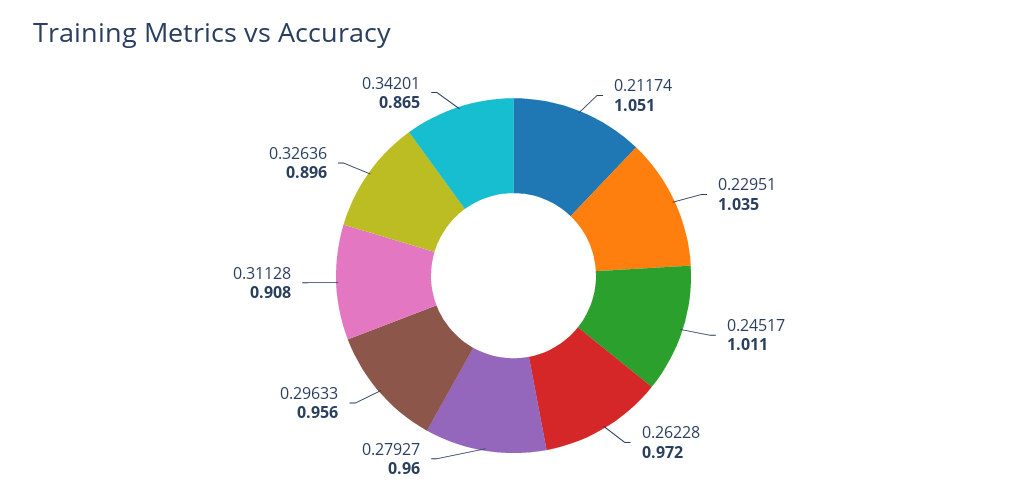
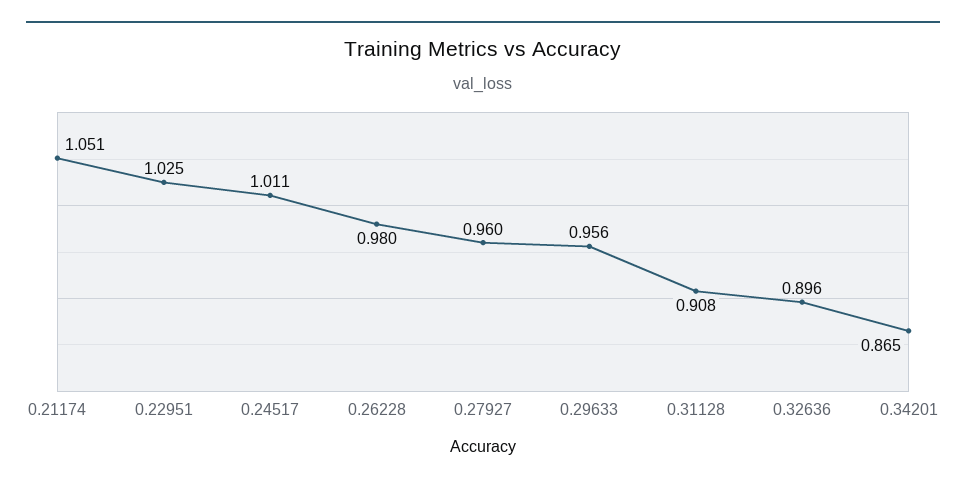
  {
    "0.21174": 1.051,
-   "0.22951": 1.035,
+   "0.22951": 1.025,
    "0.24517": 1.011,
-   "0.26228": 0.972,
+   "0.26228": 0.98,
    "0.27927": 0.96,
    "0.29633": 0.956,
    "0.31128": 0.908,
    "0.32636": 0.896,
    "0.34201": 0.865
  }

